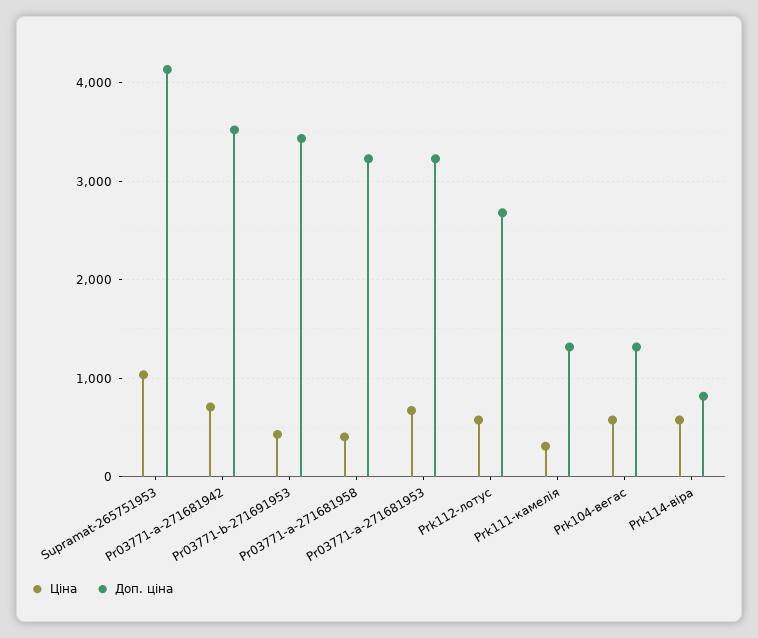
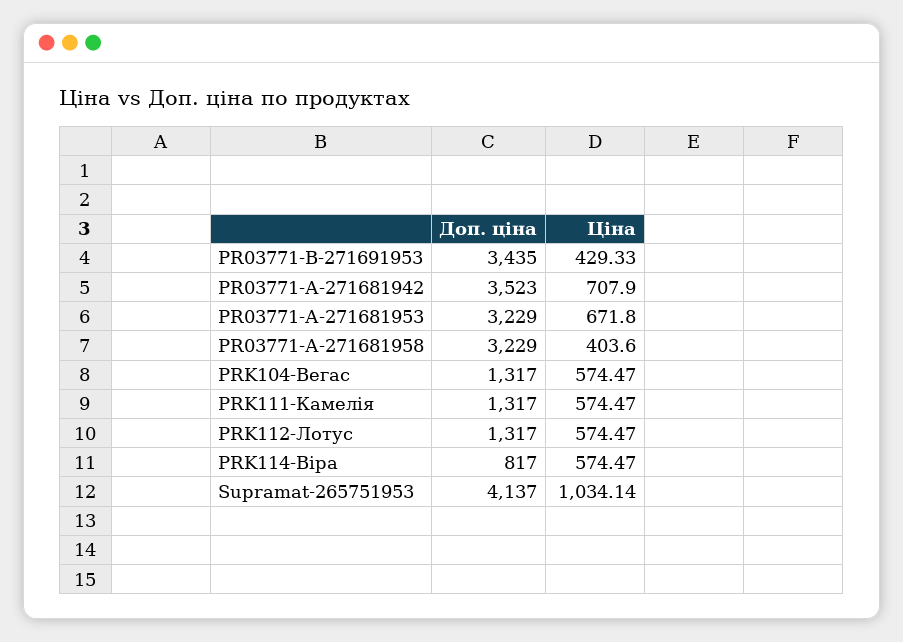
  {
    "Ціна": {
      "Supramat-265751953": 1034.14,
      "Pr03771-а-271681942": 707.9,
      "Pr03771-b-271691953": 429.33,
      "Pr03771-а-271681958": 403.6,
      "Pr03771-а-271681953": 671.8,
      "Prk112-лотус": 574.47,
-     "Prk111-камелія": 300,
+     "Prk111-камелія": 574.47,
      "Prk104-вегас": 574.47,
      "Prk114-віра": 574.47
    },
    "Доп. ціна": {
      "Supramat-265751953": 4137,
      "Pr03771-а-271681942": 3523,
      "Pr03771-b-271691953": 3435,
      "Pr03771-а-271681958": 3229,
      "Pr03771-а-271681953": 3229,
-     "Prk112-лотус": 2700,
+     "Prk112-лотус": 1317,
      "Prk111-камелія": 1317,
      "Prk104-вегас": 1317,
      "Prk114-віра": 817
    }
  }

